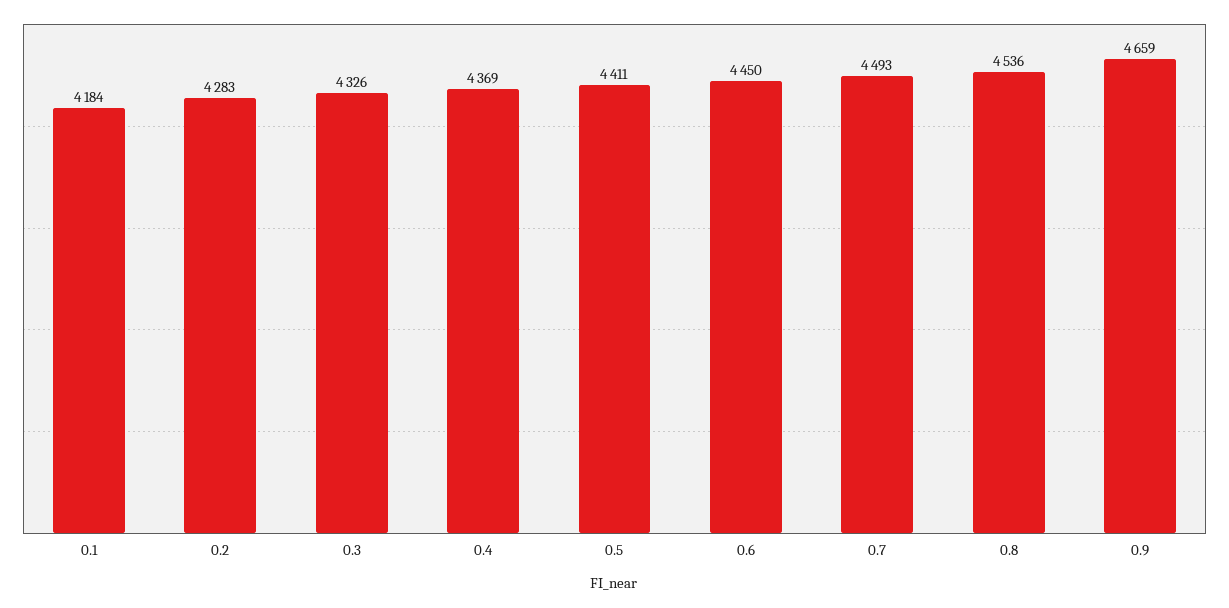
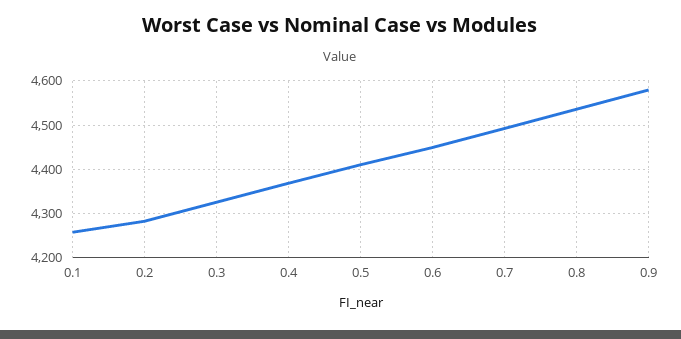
  {
-   "0.1": 4184,
+   "0.1": 4260,
    "0.2": 4283,
    "0.3": 4326,
    "0.4": 4369,
    "0.5": 4411,
    "0.6": 4450,
    "0.7": 4493,
    "0.8": 4536,
-   "0.9": 4659
+   "0.9": 4580
  }

